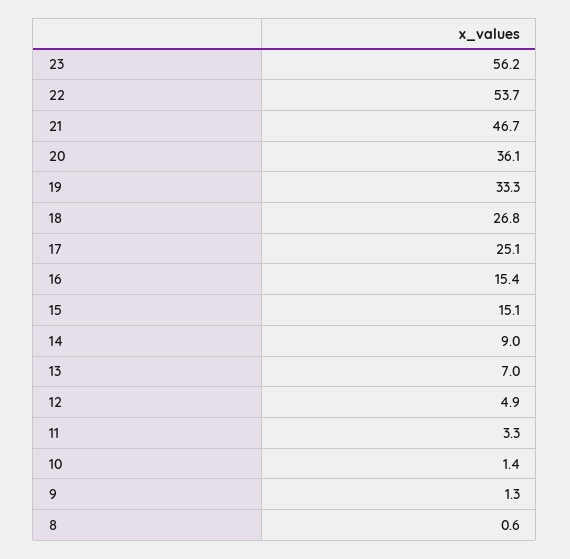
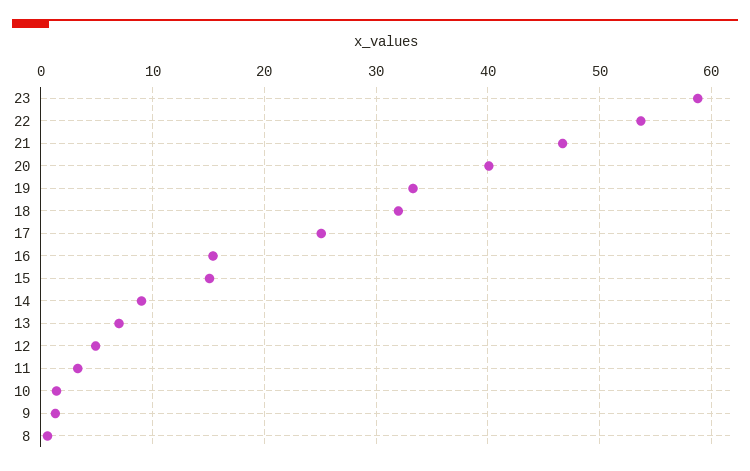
  {
-   "23": 56.2,
+   "23": 59,
    "22": 53.7,
    "21": 46.7,
-   "20": 36.1,
+   "20": 40,
    "19": 33.3,
-   "18": 26.8,
+   "18": 32,
    "17": 25.1,
    "16": 15.4,
    "15": 15.1,
    "14": 9,
    "13": 7,
    "12": 4.9,
    "11": 3.3,
    "10": 1.4,
    "9": 1.3,
    "8": 0.6
  }

